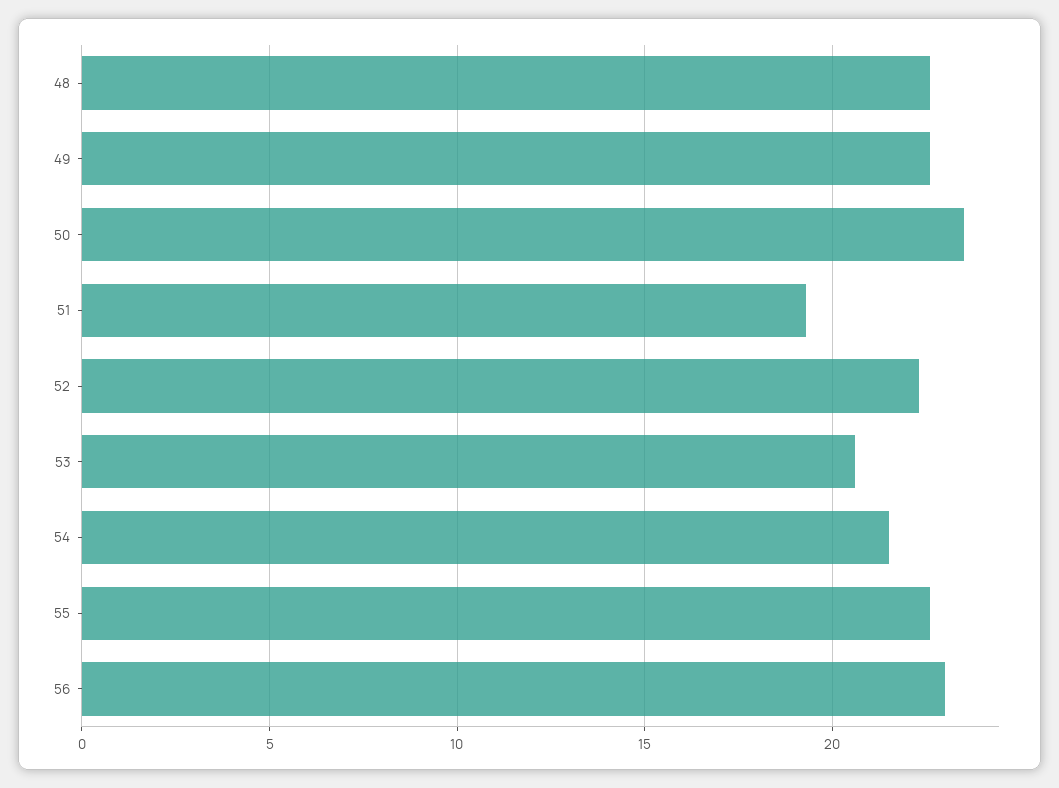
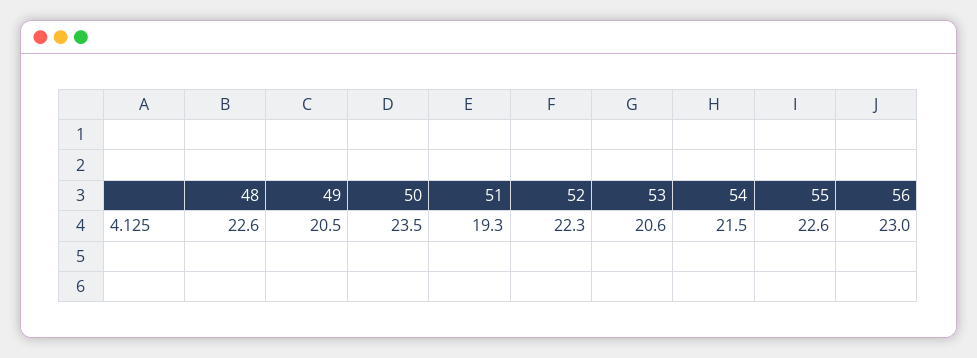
  {
    "48": 22.6,
-   "49": 22.5,
+   "49": 20.5,
    "50": 23.5,
    "51": 19.3,
    "52": 22.3,
    "53": 20.6,
    "54": 21.5,
    "55": 22.6,
    "56": 23
  }

